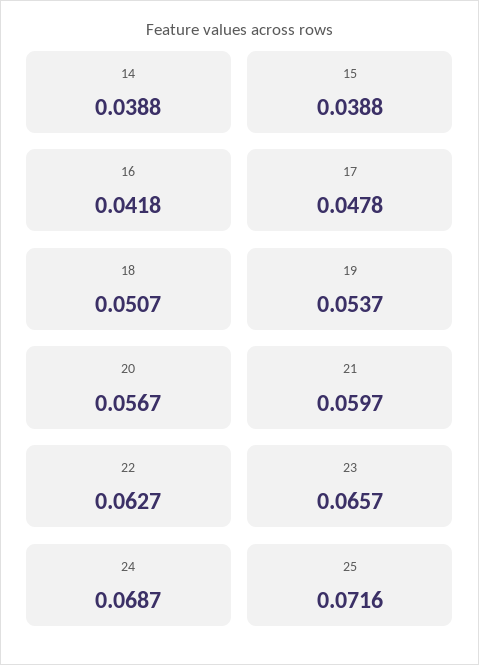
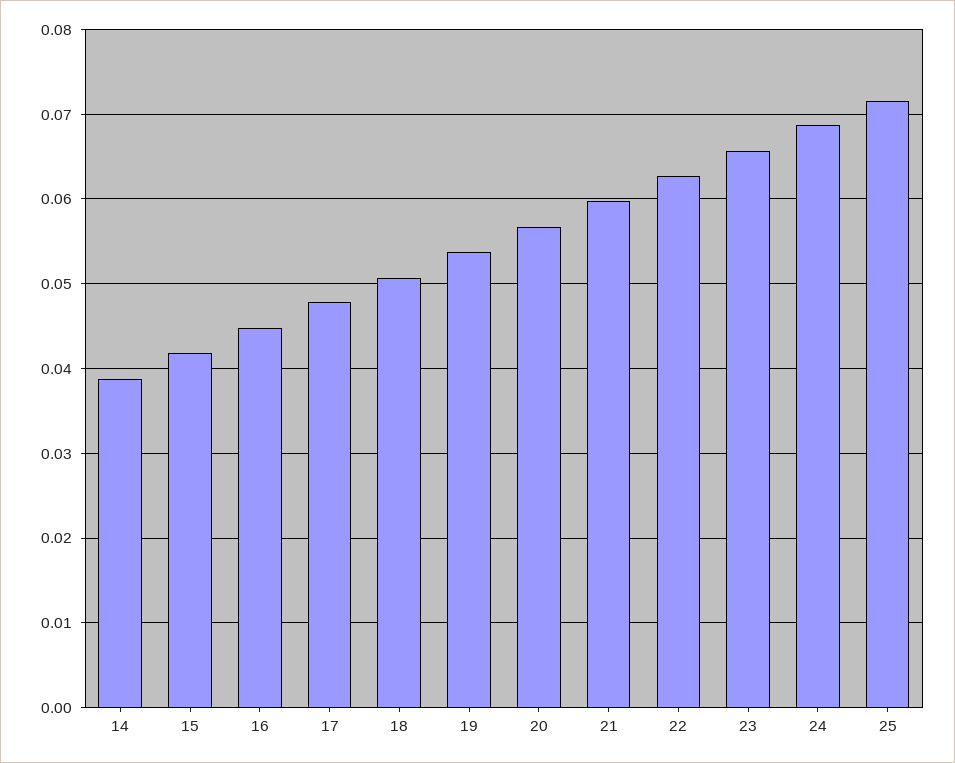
  {
    "14": 0.0388,
-   "15": 0.0388,
+   "15": 0.042,
-   "16": 0.0418,
+   "16": 0.045,
    "17": 0.0478,
    "18": 0.0507,
    "19": 0.0537,
    "20": 0.0567,
    "21": 0.0597,
    "22": 0.0627,
    "23": 0.0657,
    "24": 0.0687,
    "25": 0.0716
  }

